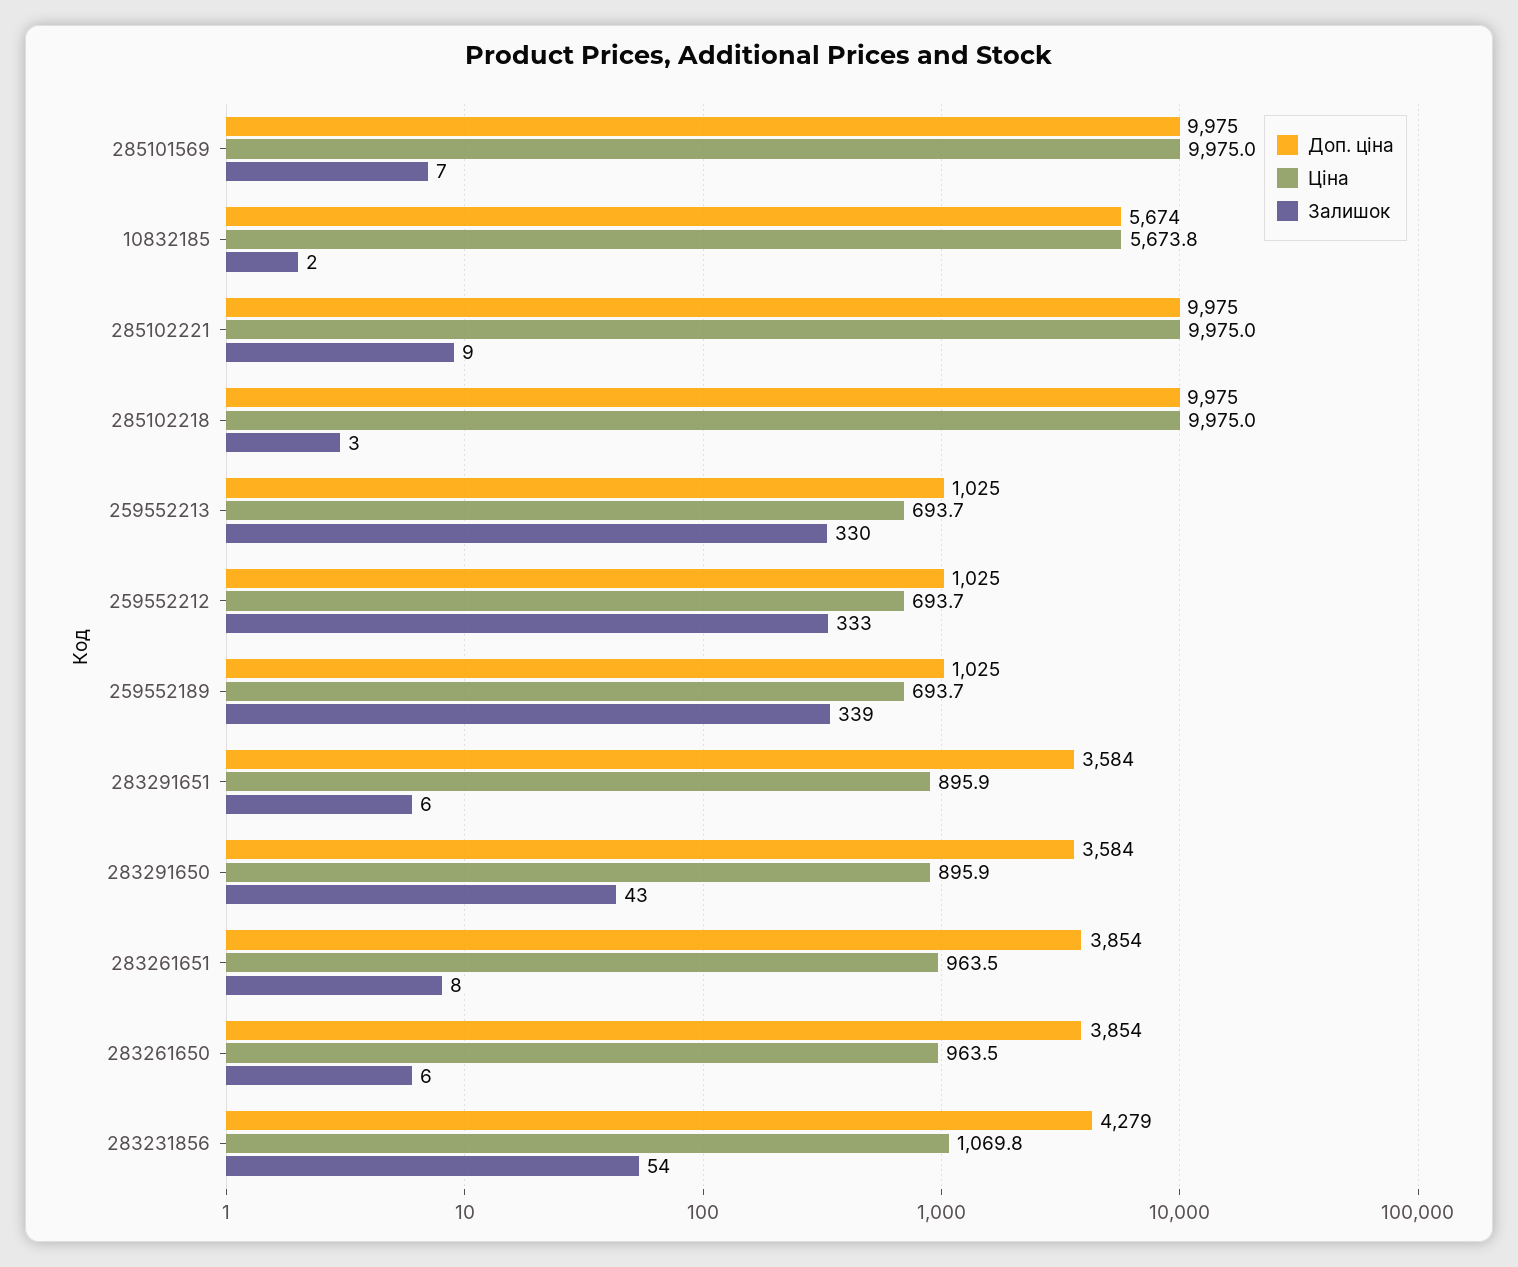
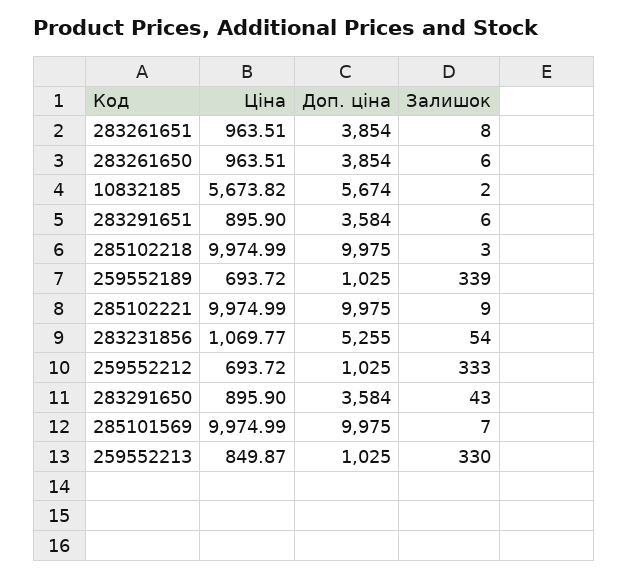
  {
    "Доп. ціна": {
      "285101569": 9975,
      "10832185": 5674,
      "285102221": 9975,
      "285102218": 9975,
      "259552213": 1025,
      "259552212": 1025,
      "259552189": 1025,
      "283291651": 3584,
      "283291650": 3584,
      "283261651": 3854,
      "283261650": 3854,
-     "283231856": 4279
+     "283231856": 5255
    },
    "Ціна": {
      "285101569": 9974.99,
      "10832185": 5673.82,
      "285102221": 9974.99,
      "285102218": 9974.99,
-     "259552213": 693.7,
+     "259552213": 849.87,
      "259552212": 693.72,
      "259552189": 693.72,
      "283291651": 895.9,
      "283291650": 895.9,
      "283261651": 963.51,
      "283261650": 963.51,
      "283231856": 1069.77
    },
    "Залишок": {
      "285101569": 7,
      "10832185": 2,
      "285102221": 9,
      "285102218": 3,
      "259552213": 330,
      "259552212": 333,
      "259552189": 339,
      "283291651": 6,
      "283291650": 43,
      "283261651": 8,
      "283261650": 6,
      "283231856": 54
    }
  }

